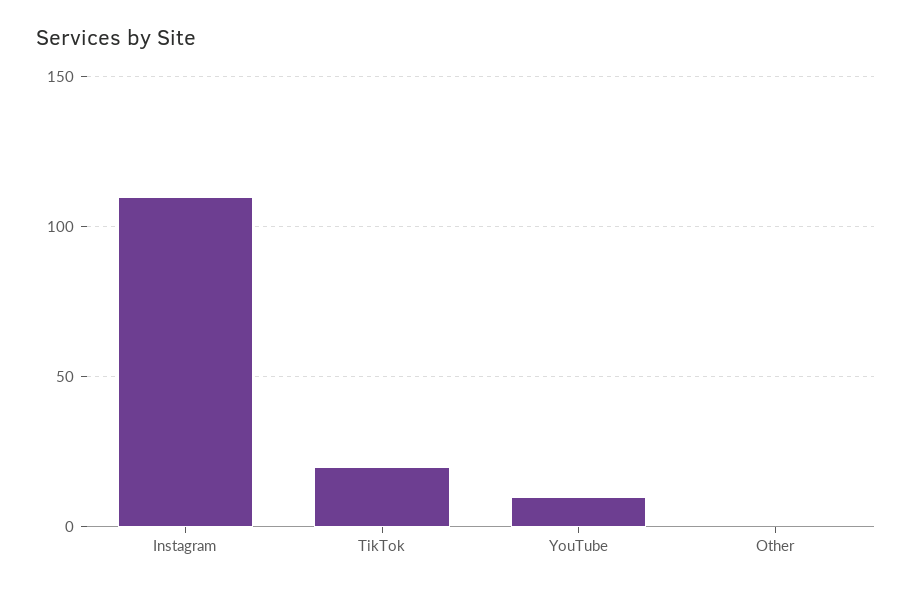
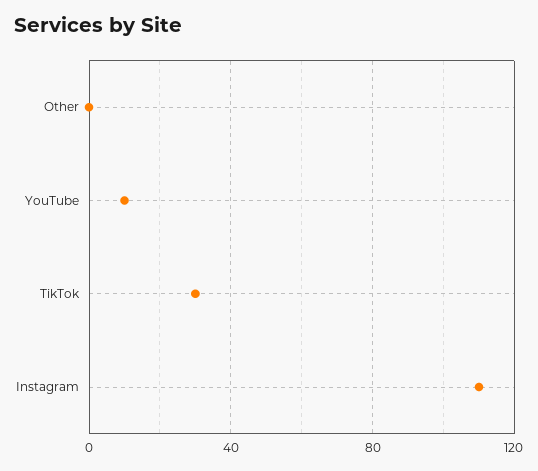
  {
    "Instagram": 110,
-   "TikTok": 20,
+   "TikTok": 30,
    "YouTube": 10,
    "Other": 0
  }

